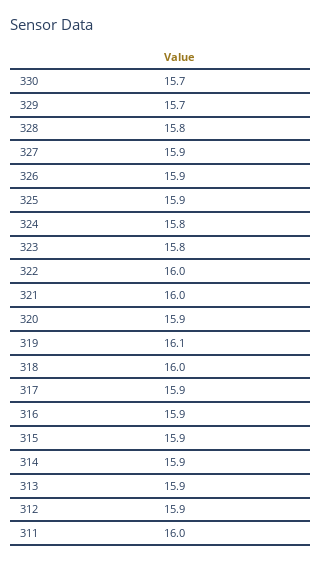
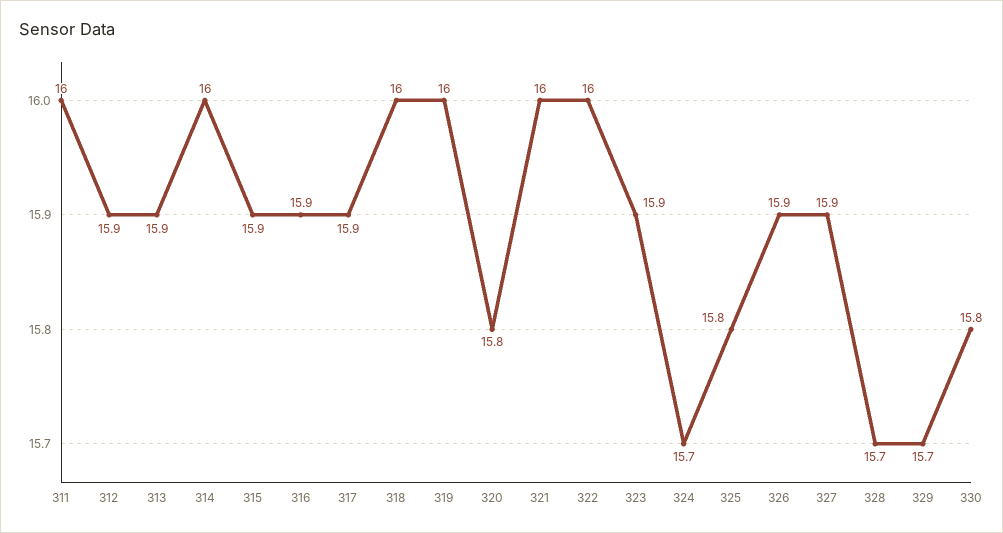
  {
-   "330": 15.7,
+   "330": 15.8,
    "329": 15.7,
-   "328": 15.8,
+   "328": 15.7,
    "327": 15.9,
    "326": 15.9,
-   "325": 15.9,
+   "325": 15.8,
-   "324": 15.8,
+   "324": 15.7,
-   "323": 15.8,
+   "323": 15.9,
    "322": 16,
    "321": 16,
-   "320": 15.9,
+   "320": 15.8,
-   "319": 16.1,
+   "319": 16,
    "318": 16,
    "317": 15.9,
    "316": 15.9,
    "315": 15.9,
-   "314": 15.9,
+   "314": 16,
    "313": 15.9,
    "312": 15.9,
    "311": 16
  }

